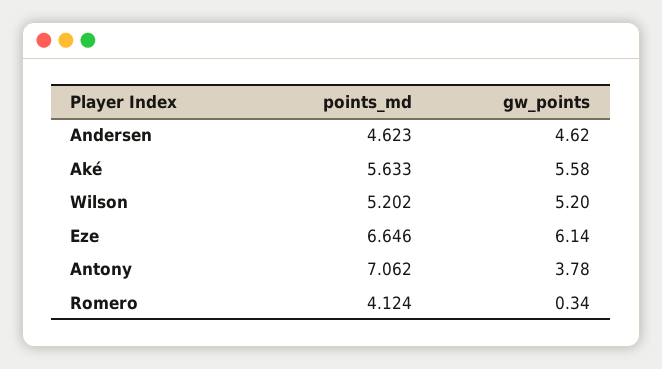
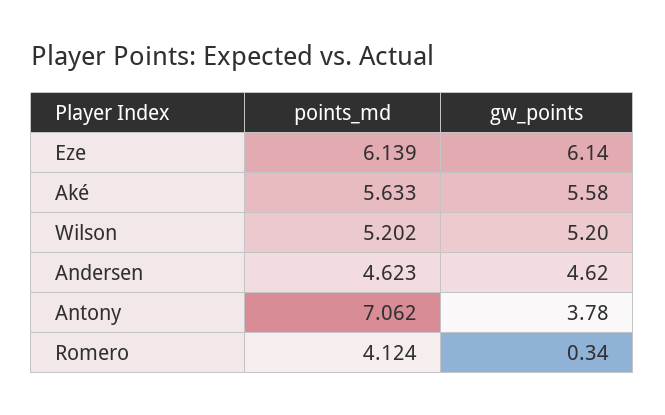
  {
    "points_md": {
      "Andersen": 4.623,
      "Aké": 5.633,
      "Wilson": 5.202,
-     "Eze": 6.646,
+     "Eze": 6.139,
      "Antony": 7.062,
      "Romero": 4.124
    },
    "gw_points": {
      "Andersen": 4.62,
      "Aké": 5.58,
      "Wilson": 5.2,
      "Eze": 6.14,
      "Antony": 3.78,
      "Romero": 0.34
    }
  }

